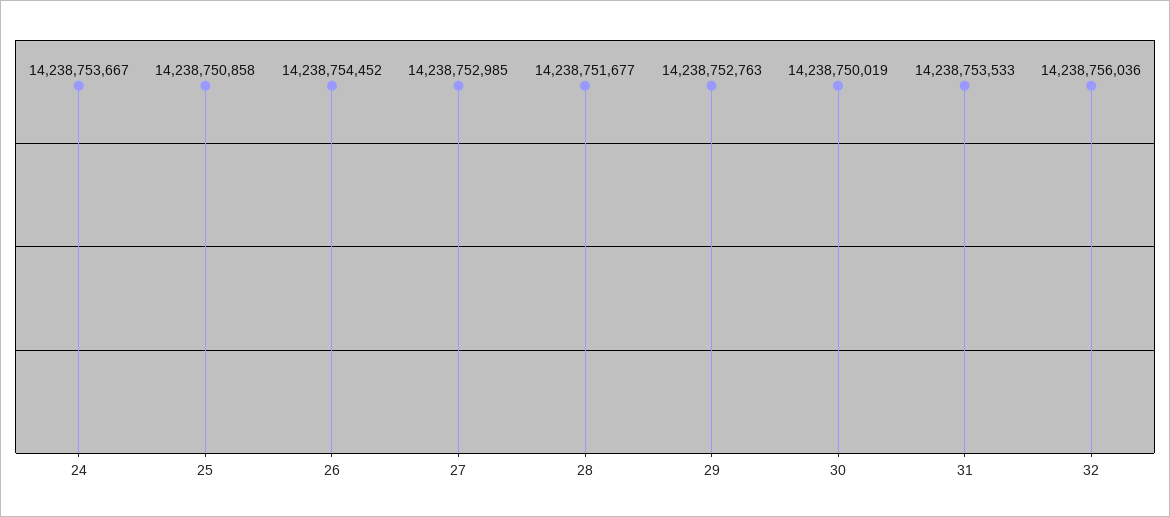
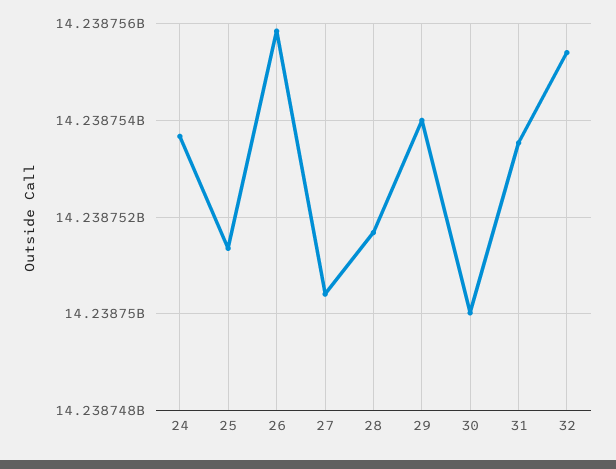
  {
    "24": 14238753667,
-   "25": 14238750858,
+   "25": 14238751400,
-   "26": 14238754452,
+   "26": 14238755800,
-   "27": 14238752985,
+   "27": 14238750400,
    "28": 14238751677,
-   "29": 14238752763,
+   "29": 14238754000,
    "30": 14238750019,
    "31": 14238753533,
-   "32": 14238756036
+   "32": 14238755400
  }

